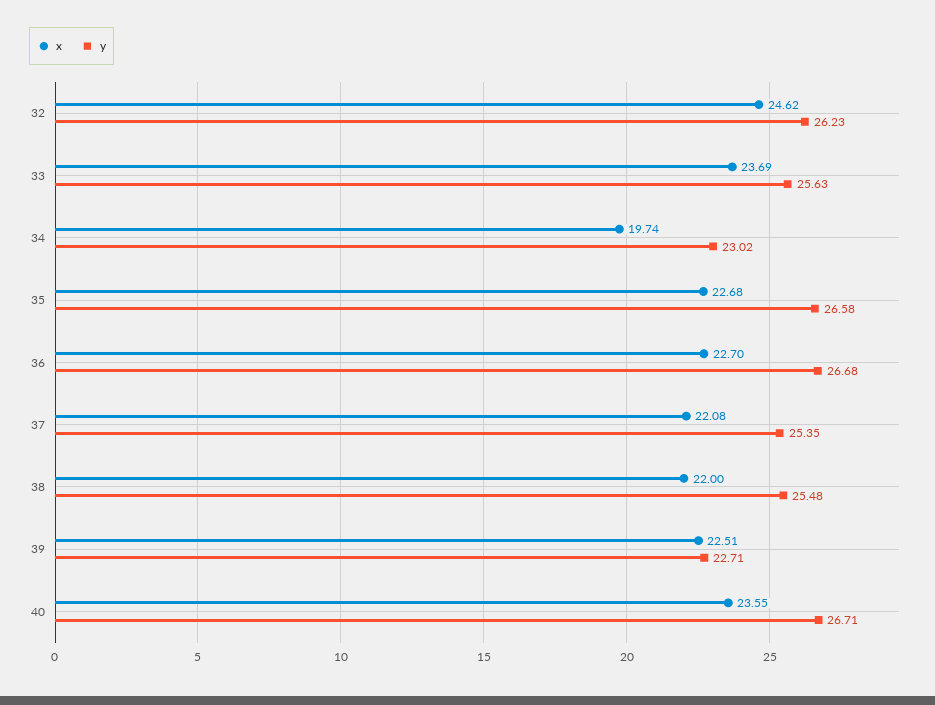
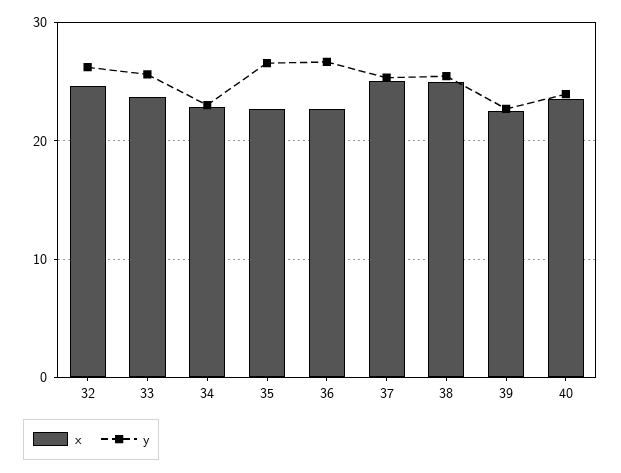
  {
    "x": {
      "32": 24.62,
      "33": 23.69,
-     "34": 19.74,
+     "34": 23,
      "35": 22.68,
      "36": 22.7,
-     "37": 22.08,
+     "37": 25,
-     "38": 22,
+     "38": 25,
      "39": 22.51,
      "40": 23.55
    },
    "y": {
      "32": 26.23,
      "33": 25.63,
      "34": 23.02,
      "35": 26.58,
      "36": 26.68,
      "37": 25.35,
      "38": 25.48,
      "39": 22.71,
-     "40": 26.71
+     "40": 24
    }
  }

